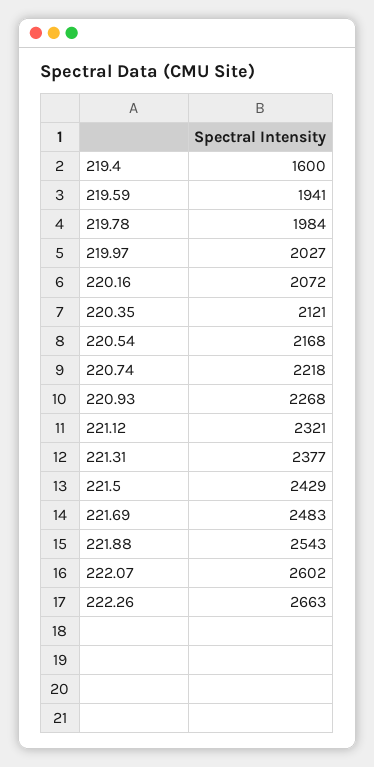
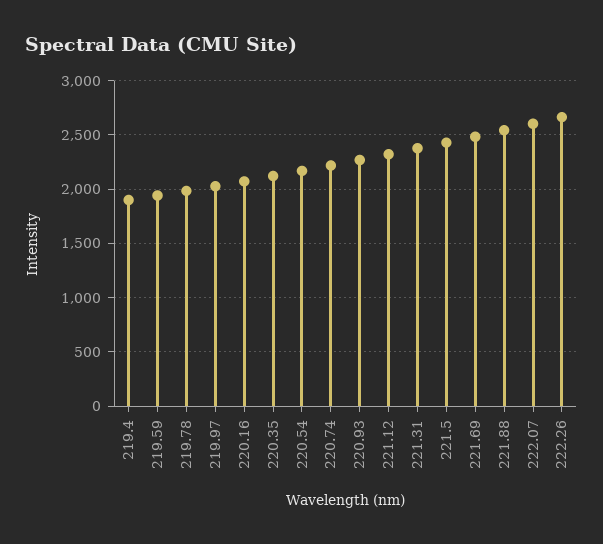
  {
-   "219.4": 1600,
+   "219.4": 1900,
    "219.59": 1941,
    "219.78": 1984,
    "219.97": 2027,
    "220.16": 2072,
    "220.35": 2121,
    "220.54": 2168,
    "220.74": 2218,
    "220.93": 2268,
    "221.12": 2321,
    "221.31": 2377,
    "221.5": 2429,
    "221.69": 2483,
    "221.88": 2543,
    "222.07": 2602,
    "222.26": 2663
  }

